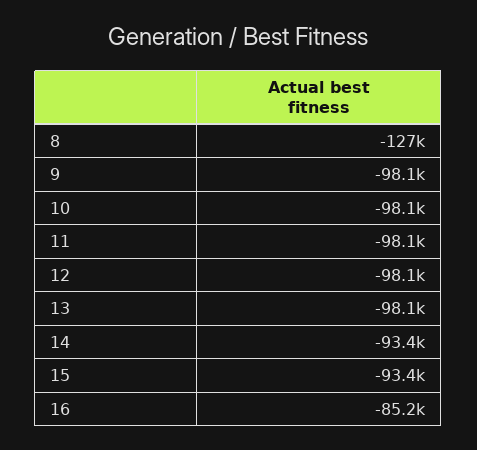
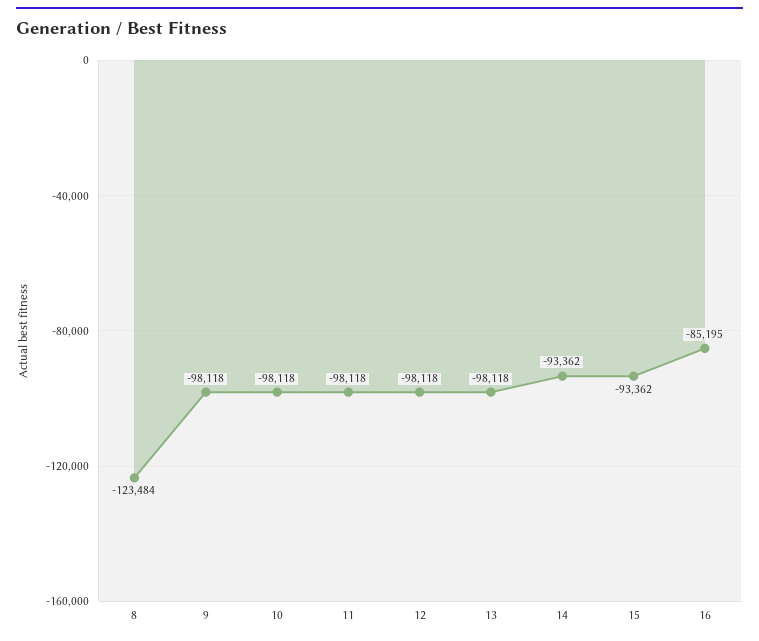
  {
-   "8": -127000,
+   "8": -123484,
    "9": -98118,
    "10": -98118,
    "11": -98118,
    "12": -98118,
    "13": -98118,
    "14": -93362,
    "15": -93362,
    "16": -85195
  }

